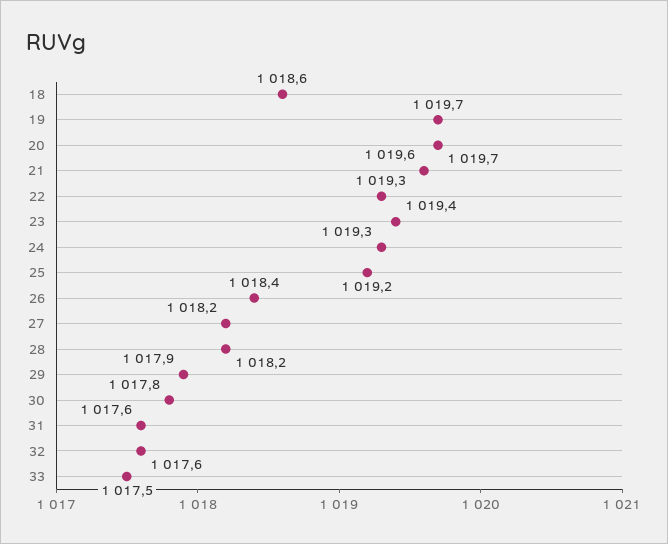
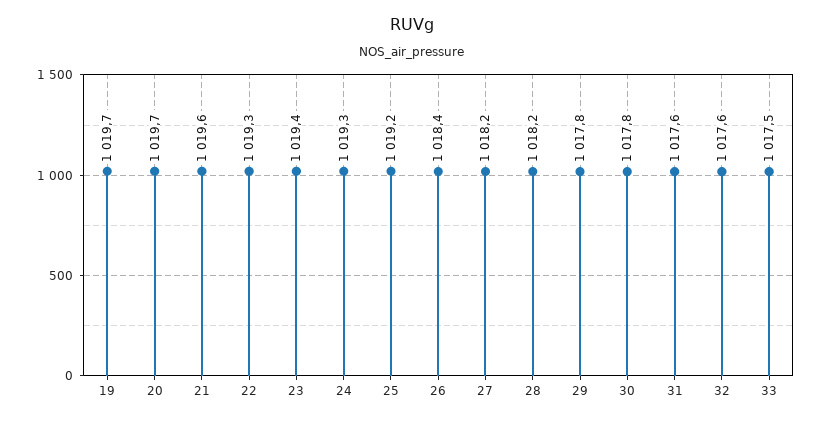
  {
-   "18": 1018.6,
    "19": 1019.7,
    "20": 1019.7,
    "21": 1019.6,
    "22": 1019.3,
    "23": 1019.4,
    "24": 1019.3,
    "25": 1019.2,
    "26": 1018.4,
    "27": 1018.2,
    "28": 1018.2,
-   "29": 1017.9,
+   "29": 1017.8,
    "30": 1017.8,
    "31": 1017.6,
    "32": 1017.6,
    "33": 1017.5
  }

